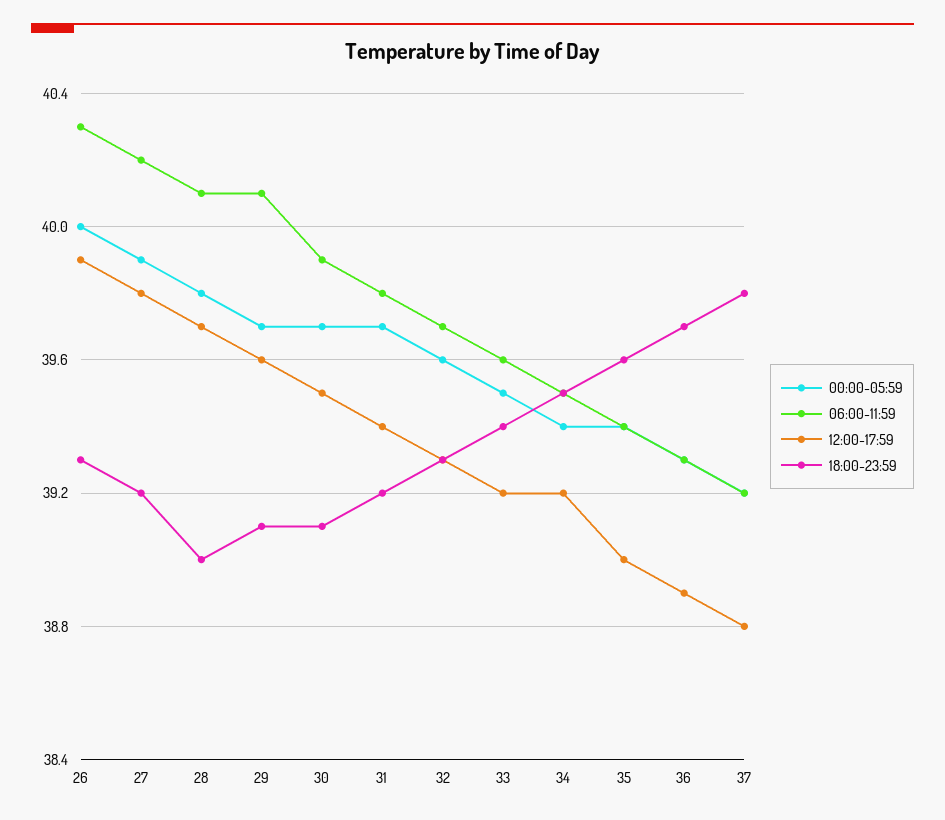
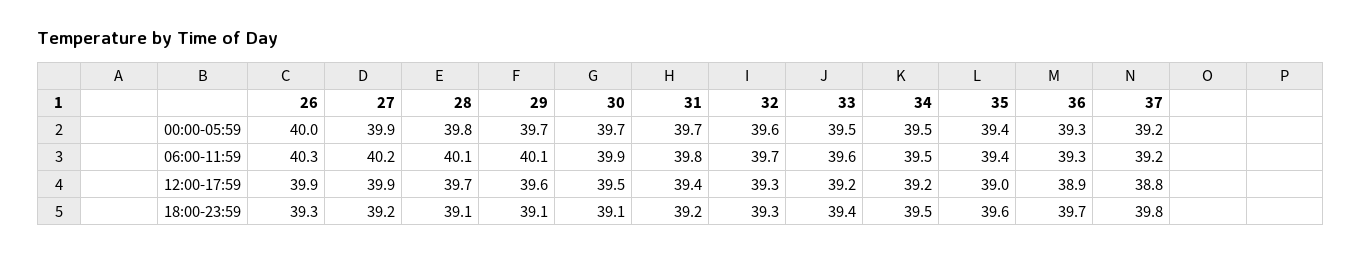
  {
    "00:00-05:59": {
      "26": 40,
      "27": 39.9,
      "28": 39.8,
      "29": 39.7,
      "30": 39.7,
      "31": 39.7,
      "32": 39.6,
      "33": 39.5,
-     "34": 39.4,
+     "34": 39.5,
      "35": 39.4,
      "36": 39.3,
      "37": 39.2
    },
    "06:00-11:59": {
      "26": 40.3,
      "27": 40.2,
      "28": 40.1,
      "29": 40.1,
      "30": 39.9,
      "31": 39.8,
      "32": 39.7,
      "33": 39.6,
      "34": 39.5,
      "35": 39.4,
      "36": 39.3,
      "37": 39.2
    },
    "12:00-17:59": {
      "26": 39.9,
-     "27": 39.8,
+     "27": 39.9,
      "28": 39.7,
      "29": 39.6,
      "30": 39.5,
      "31": 39.4,
      "32": 39.3,
      "33": 39.2,
      "34": 39.2,
      "35": 39,
      "36": 38.9,
      "37": 38.8
    },
    "18:00-23:59": {
      "26": 39.3,
      "27": 39.2,
-     "28": 39,
+     "28": 39.1,
      "29": 39.1,
      "30": 39.1,
      "31": 39.2,
      "32": 39.3,
      "33": 39.4,
      "34": 39.5,
      "35": 39.6,
      "36": 39.7,
      "37": 39.8
    }
  }

